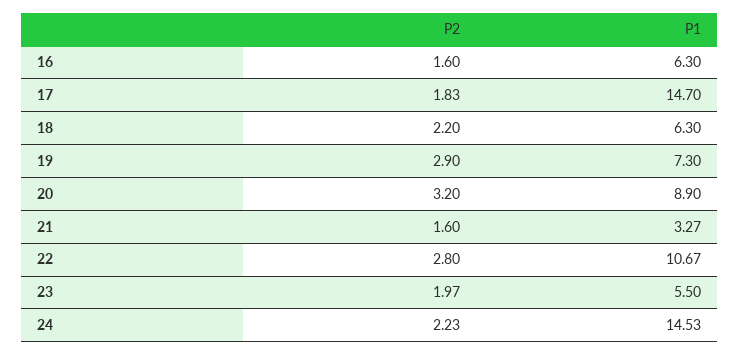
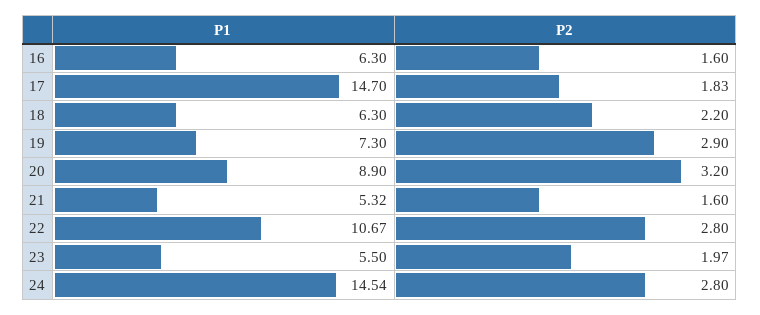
  {
    "P2": {
      "16": 1.6,
      "17": 1.83,
      "18": 2.2,
      "19": 2.9,
      "20": 3.2,
      "21": 1.6,
      "22": 2.8,
      "23": 1.97,
-     "24": 2.23
+     "24": 2.8
    },
    "P1": {
      "16": 6.3,
      "17": 14.7,
      "18": 6.3,
      "19": 7.3,
      "20": 8.9,
-     "21": 3.27,
+     "21": 5.32,
      "22": 10.67,
      "23": 5.5,
-     "24": 14.53
+     "24": 14.54
    }
  }

